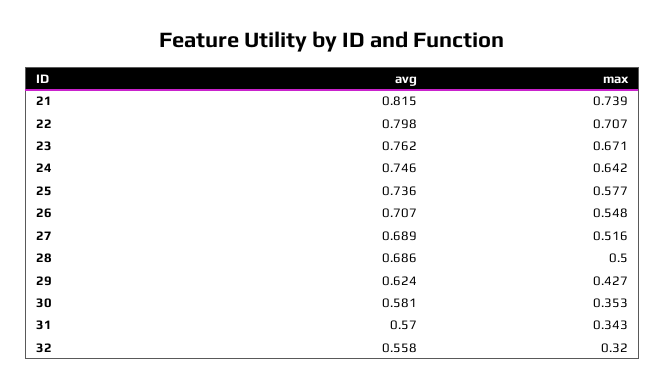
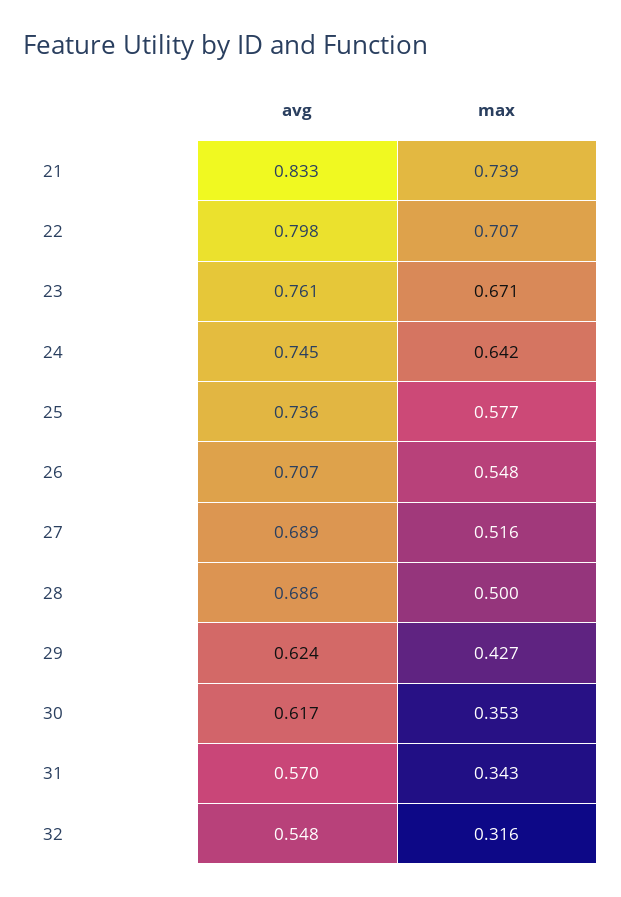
  {
    "avg": {
-     "21": 0.815,
+     "21": 0.833,
      "22": 0.798,
-     "23": 0.762,
+     "23": 0.761,
-     "24": 0.746,
+     "24": 0.745,
      "25": 0.736,
      "26": 0.707,
      "27": 0.689,
      "28": 0.686,
      "29": 0.624,
-     "30": 0.581,
+     "30": 0.617,
      "31": 0.57,
-     "32": 0.558
+     "32": 0.548
    },
    "max": {
      "21": 0.739,
      "22": 0.707,
      "23": 0.671,
      "24": 0.642,
      "25": 0.577,
      "26": 0.548,
      "27": 0.516,
      "28": 0.5,
      "29": 0.427,
      "30": 0.353,
      "31": 0.343,
-     "32": 0.32
+     "32": 0.316
    }
  }

